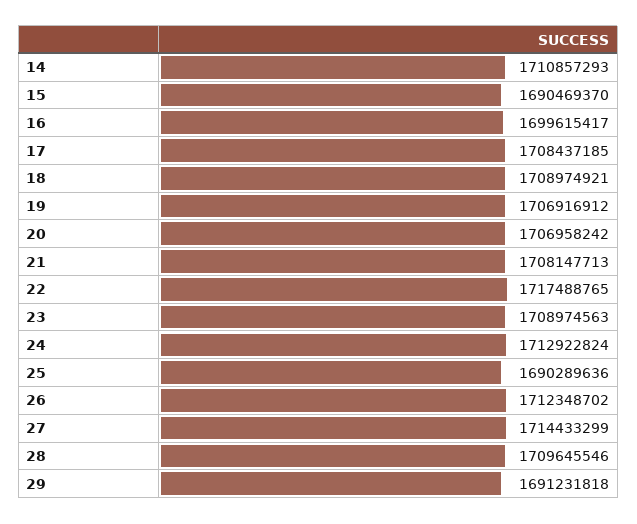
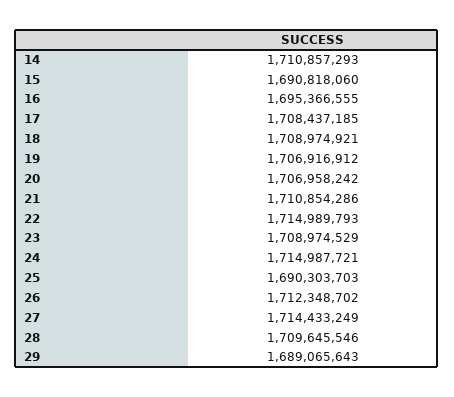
  {
    "14": 1710857293,
-   "15": 1690469370,
+   "15": 1690818060,
-   "16": 1699615417,
+   "16": 1695366555,
    "17": 1708437185,
    "18": 1708974921,
    "19": 1706916912,
    "20": 1706958242,
-   "21": 1708147713,
+   "21": 1710854286,
-   "22": 1717488765,
+   "22": 1714989793,
-   "23": 1708974563,
+   "23": 1708974529,
-   "24": 1712922824,
+   "24": 1714987721,
-   "25": 1690289636,
+   "25": 1690303703,
    "26": 1712348702,
-   "27": 1714433299,
+   "27": 1714433249,
    "28": 1709645546,
-   "29": 1691231818
+   "29": 1689065643
  }

